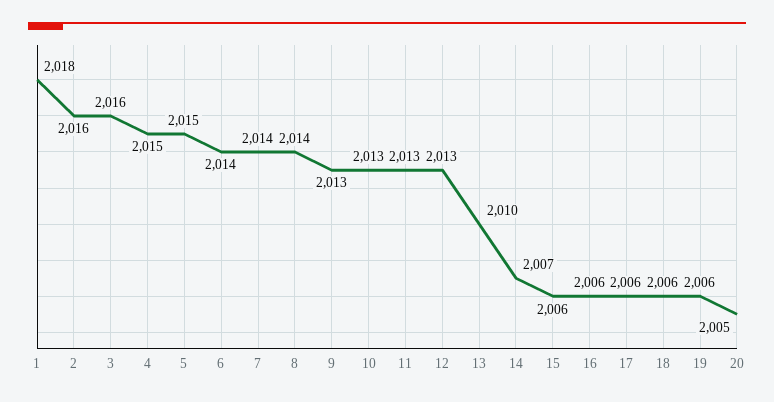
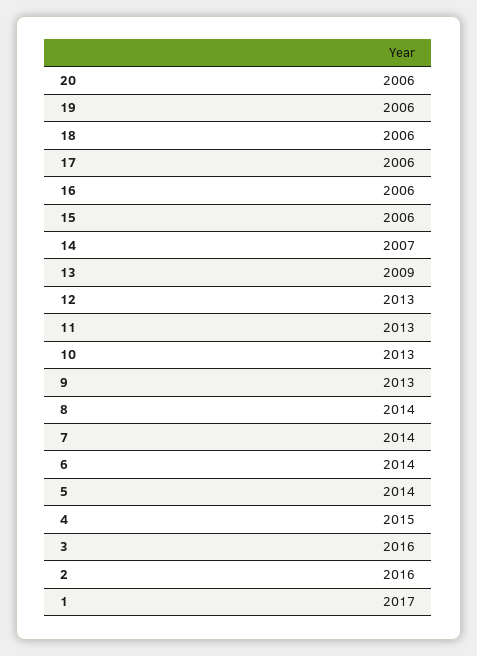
  {
-   "1": 2018,
+   "1": 2017,
    "2": 2016,
    "3": 2016,
    "4": 2015,
-   "5": 2015,
+   "5": 2014,
    "6": 2014,
    "7": 2014,
    "8": 2014,
    "9": 2013,
    "10": 2013,
    "11": 2013,
    "12": 2013,
-   "13": 2010,
+   "13": 2009,
    "14": 2007,
    "15": 2006,
    "16": 2006,
    "17": 2006,
    "18": 2006,
    "19": 2006,
-   "20": 2005
+   "20": 2006
  }

